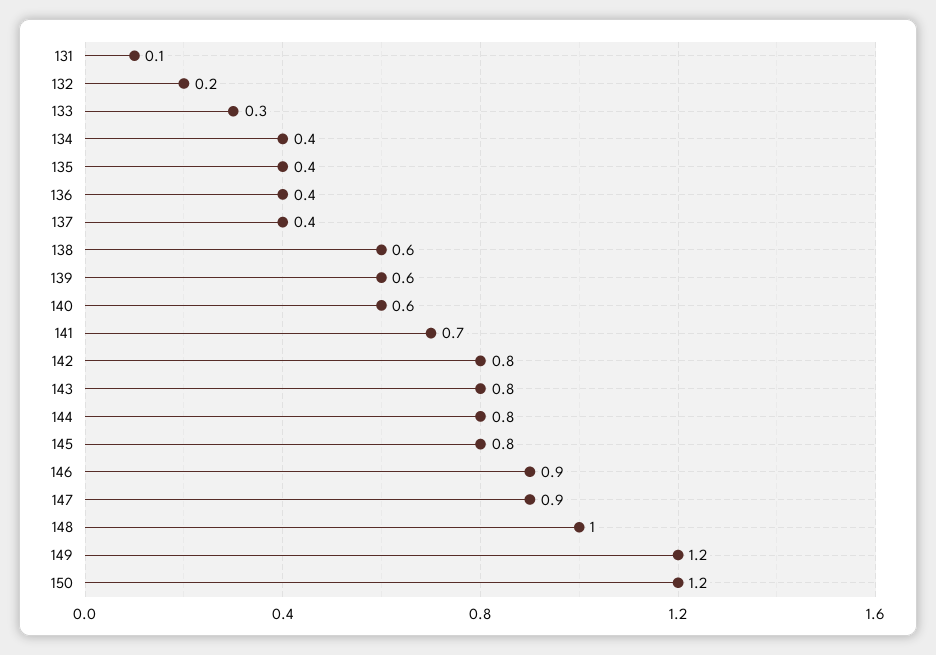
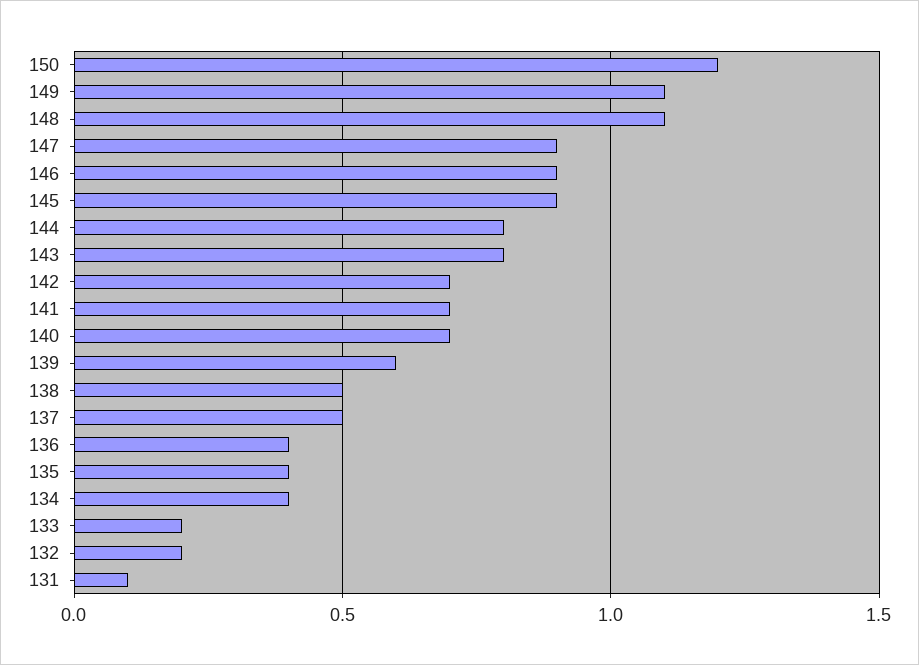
  {
    "131": 0.1,
    "132": 0.2,
-   "133": 0.3,
+   "133": 0.2,
    "134": 0.4,
    "135": 0.4,
    "136": 0.4,
-   "137": 0.4,
+   "137": 0.5,
-   "138": 0.6,
+   "138": 0.5,
    "139": 0.6,
-   "140": 0.6,
+   "140": 0.7,
    "141": 0.7,
-   "142": 0.8,
+   "142": 0.7,
    "143": 0.8,
    "144": 0.8,
-   "145": 0.8,
+   "145": 0.9,
    "146": 0.9,
    "147": 0.9,
-   "148": 1,
+   "148": 1.1,
-   "149": 1.2,
+   "149": 1.1,
    "150": 1.2
  }

